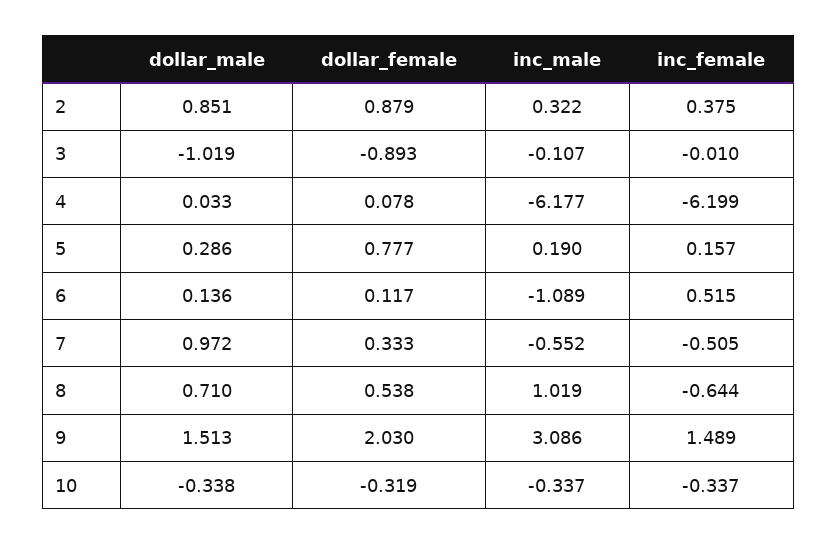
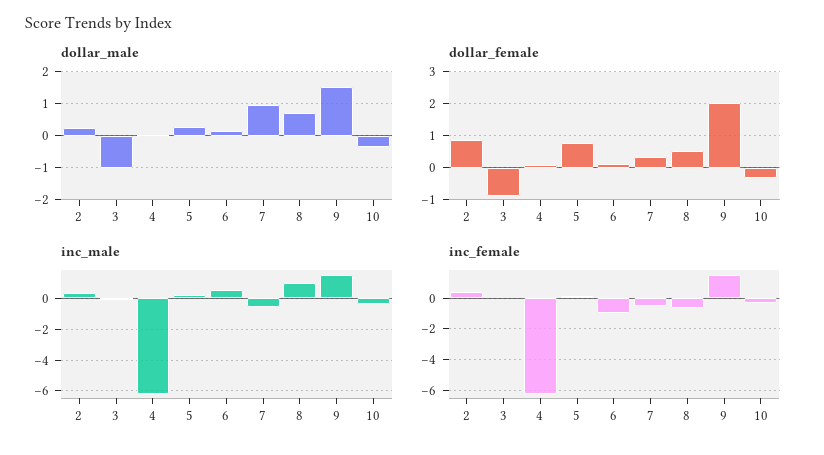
  {
    "dollar_male": {
-     "2": 0.851,
+     "2": 0.2,
      "3": -1.019,
      "4": 0.033,
      "5": 0.286,
      "6": 0.136,
      "7": 0.972,
      "8": 0.71,
      "9": 1.513,
      "10": -0.338
    },
    "dollar_female": {
      "2": 0.879,
      "3": -0.893,
      "4": 0.078,
      "5": 0.777,
      "6": 0.117,
      "7": 0.333,
      "8": 0.538,
      "9": 2.03,
      "10": -0.319
    },
    "inc_male": {
      "2": 0.322,
      "3": -0.107,
      "4": -6.177,
      "5": 0.19,
-     "6": -1.089,
+     "6": 0.5,
      "7": -0.552,
      "8": 1.019,
-     "9": 3.086,
+     "9": 1.5,
      "10": -0.337
    },
    "inc_female": {
      "2": 0.375,
      "3": -0.01,
      "4": -6.199,
      "5": 0.157,
-     "6": 0.515,
+     "6": -1,
      "7": -0.505,
      "8": -0.644,
      "9": 1.489,
      "10": -0.337
    }
  }

